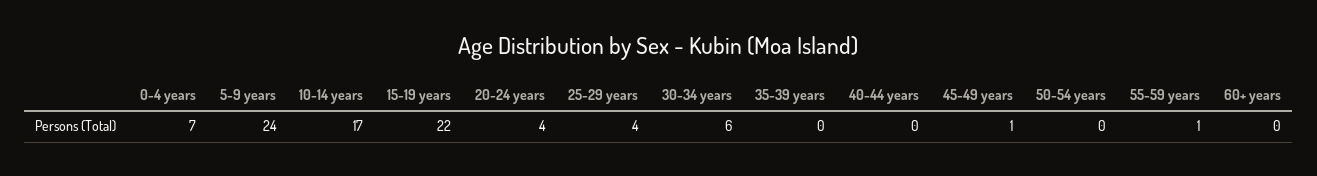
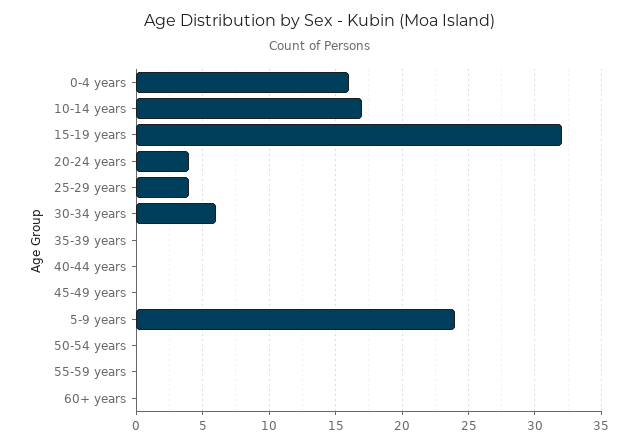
  {
-   "0-4 years": 7,
+   "0-4 years": 16,
    "5-9 years": 24,
    "10-14 years": 17,
-   "15-19 years": 22,
+   "15-19 years": 32,
    "20-24 years": 4,
    "25-29 years": 4,
    "30-34 years": 6,
    "35-39 years": 0,
    "40-44 years": 0,
-   "45-49 years": 1,
+   "45-49 years": 0,
    "50-54 years": 0,
-   "55-59 years": 1,
+   "55-59 years": 0,
    "60+ years": 0
  }

